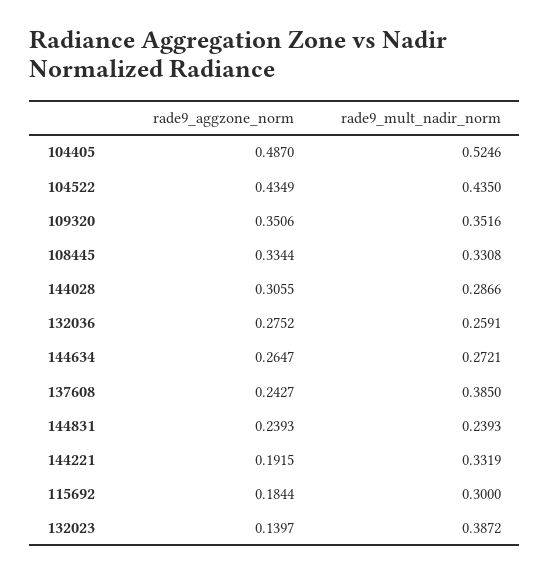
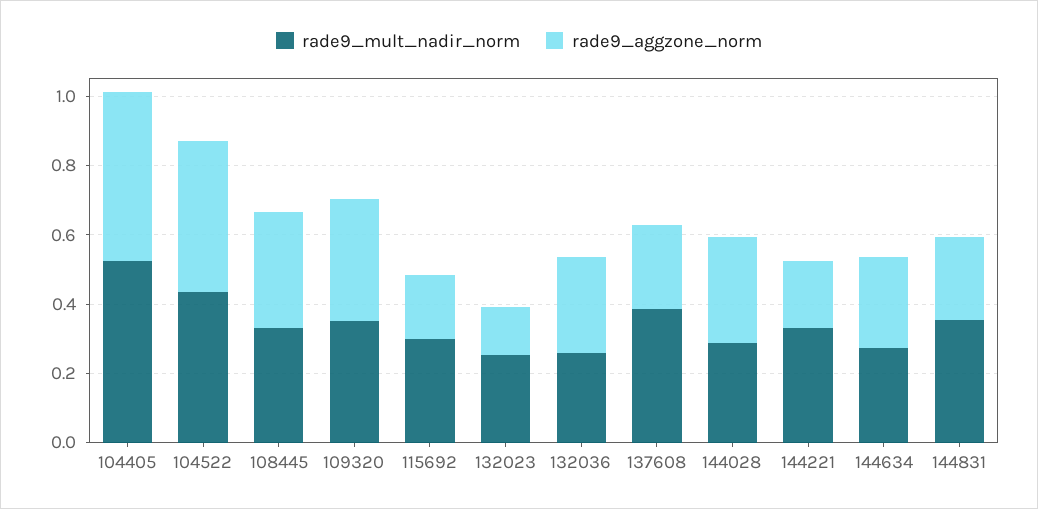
  {
    "rade9_aggzone_norm": {
      "104405": 0.487,
      "104522": 0.4349,
      "109320": 0.3506,
      "108445": 0.3344,
      "144028": 0.3055,
      "132036": 0.2752,
      "144634": 0.2647,
      "137608": 0.2427,
      "144831": 0.2393,
      "144221": 0.1915,
      "115692": 0.1844,
      "132023": 0.1397
    },
    "rade9_mult_nadir_norm": {
      "104405": 0.5246,
      "104522": 0.435,
      "109320": 0.3516,
      "108445": 0.3308,
      "144028": 0.2866,
      "132036": 0.2591,
      "144634": 0.2721,
      "137608": 0.385,
-     "144831": 0.2393,
+     "144831": 0.35,
      "144221": 0.3319,
      "115692": 0.3,
-     "132023": 0.3872
+     "132023": 0.25
    }
  }

